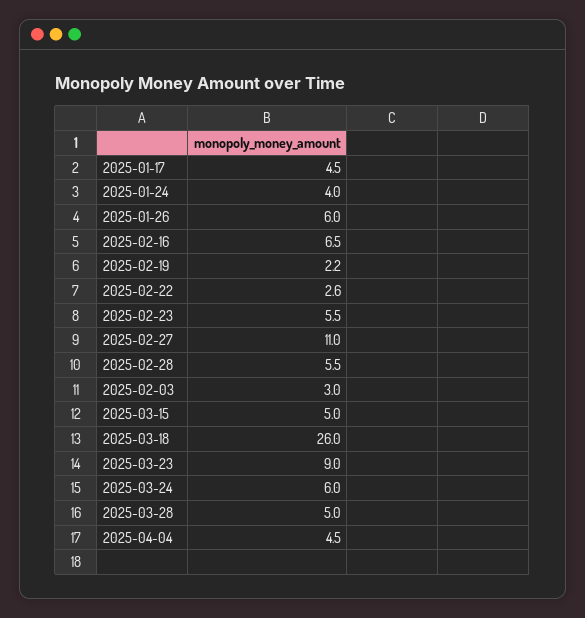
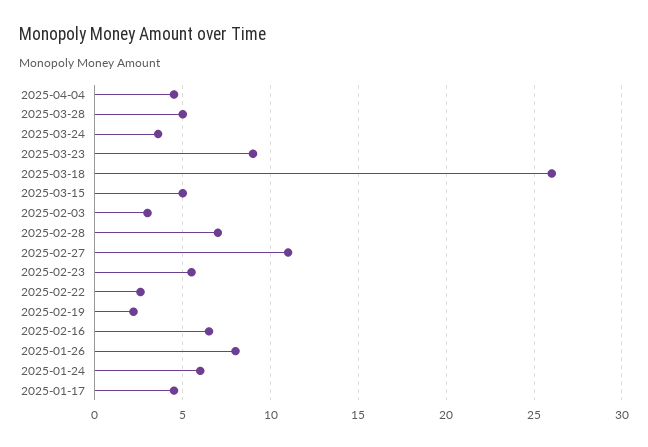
  {
    "2025-01-17": 4.5,
-   "2025-01-24": 4,
+   "2025-01-24": 6,
-   "2025-01-26": 6,
+   "2025-01-26": 8,
    "2025-02-16": 6.5,
    "2025-02-19": 2.2,
    "2025-02-22": 2.6,
    "2025-02-23": 5.5,
    "2025-02-27": 11,
-   "2025-02-28": 5.5,
+   "2025-02-28": 7,
    "2025-02-03": 3,
    "2025-03-15": 5,
    "2025-03-18": 26,
    "2025-03-23": 9,
-   "2025-03-24": 6,
+   "2025-03-24": 3.5,
    "2025-03-28": 5,
    "2025-04-04": 4.5
  }

